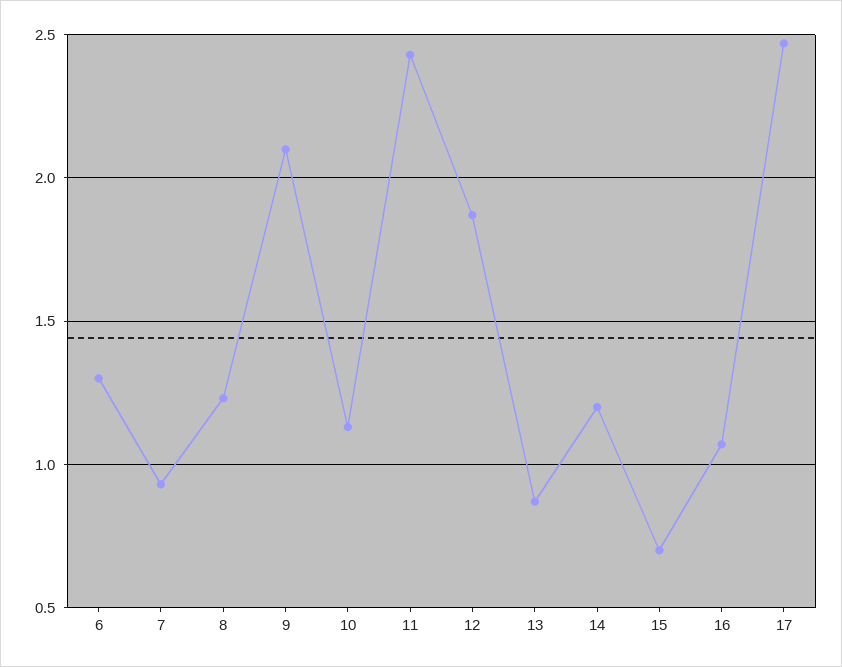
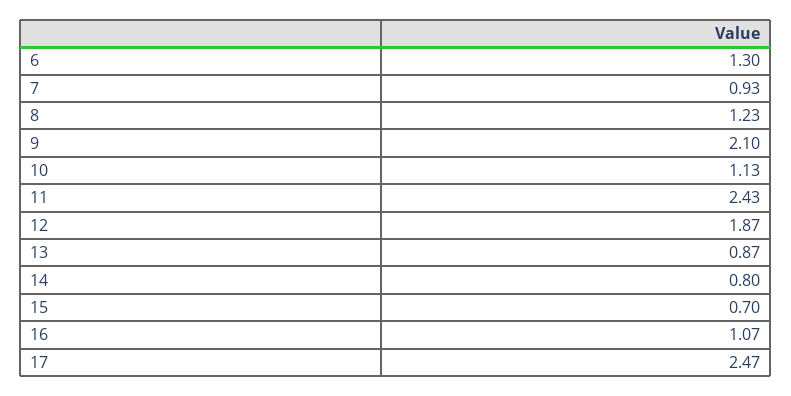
  {
    "6": 1.3,
    "7": 0.93,
    "8": 1.23,
    "9": 2.1,
    "10": 1.13,
    "11": 2.43,
    "12": 1.87,
    "13": 0.87,
-   "14": 1.2,
+   "14": 0.8,
    "15": 0.7,
    "16": 1.07,
    "17": 2.47
  }

